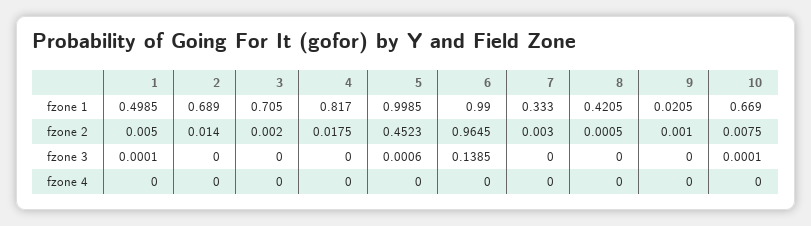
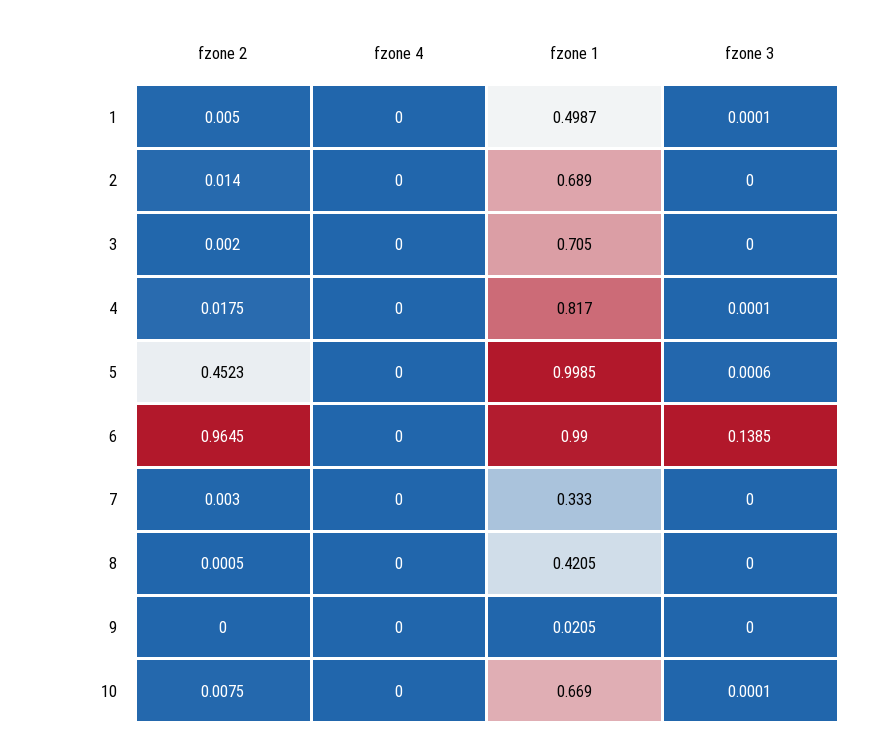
  {
    "1": {
-     "fzone 1": 0.4985,
+     "fzone 1": 0.4987,
      "fzone 2": 0.005,
      "fzone 3": 0.0001,
      "fzone 4": 0
    },
    "2": {
      "fzone 1": 0.689,
      "fzone 2": 0.014,
      "fzone 3": 0,
      "fzone 4": 0
    },
    "3": {
      "fzone 1": 0.705,
      "fzone 2": 0.002,
      "fzone 3": 0,
      "fzone 4": 0
    },
    "4": {
      "fzone 1": 0.817,
      "fzone 2": 0.0175,
-     "fzone 3": 0,
+     "fzone 3": 0.0001,
      "fzone 4": 0
    },
    "5": {
      "fzone 1": 0.9985,
      "fzone 2": 0.4523,
      "fzone 3": 0.0006,
      "fzone 4": 0
    },
    "6": {
      "fzone 1": 0.99,
      "fzone 2": 0.9645,
      "fzone 3": 0.1385,
      "fzone 4": 0
    },
    "7": {
      "fzone 1": 0.333,
      "fzone 2": 0.003,
      "fzone 3": 0,
      "fzone 4": 0
    },
    "8": {
      "fzone 1": 0.4205,
      "fzone 2": 0.0005,
      "fzone 3": 0,
      "fzone 4": 0
    },
    "9": {
      "fzone 1": 0.0205,
-     "fzone 2": 0.001,
+     "fzone 2": 0,
      "fzone 3": 0,
      "fzone 4": 0
    },
    "10": {
      "fzone 1": 0.669,
      "fzone 2": 0.0075,
      "fzone 3": 0.0001,
      "fzone 4": 0
    }
  }

